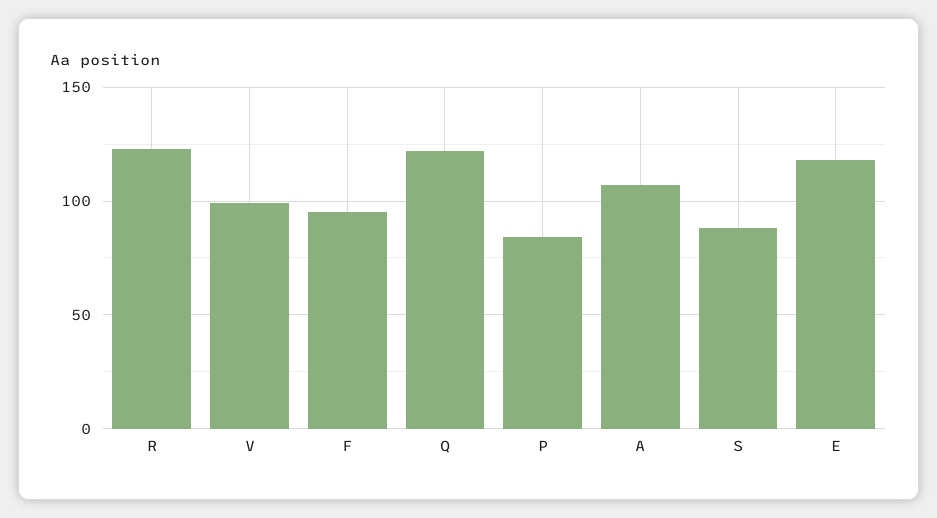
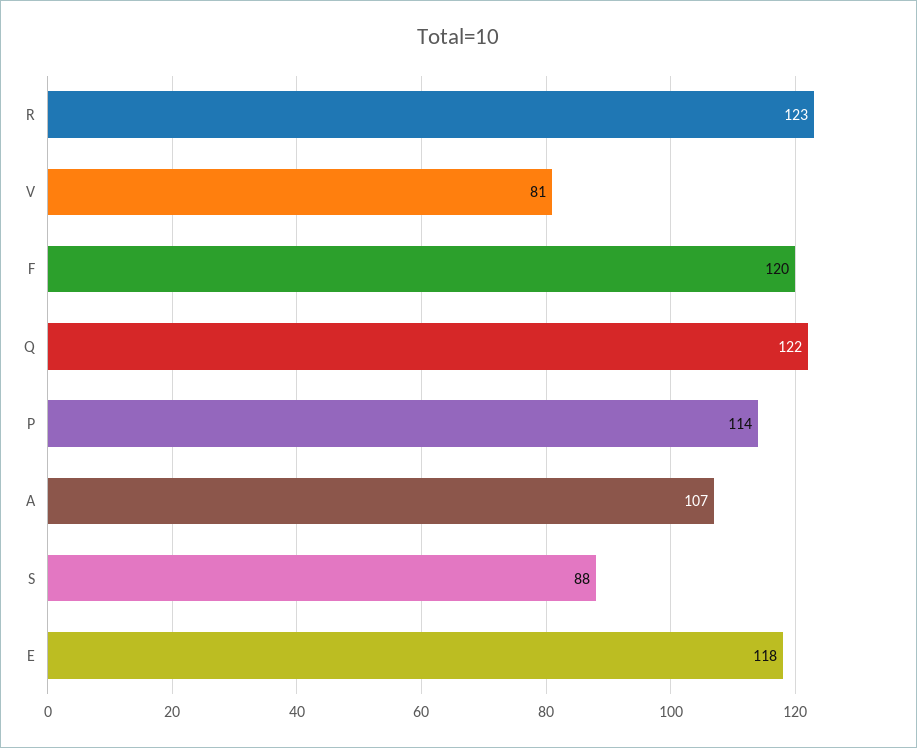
  {
    "R": 123,
-   "V": 100,
+   "V": 81,
-   "F": 95,
+   "F": 120,
    "Q": 122,
-   "P": 85,
+   "P": 114,
    "A": 107,
    "S": 88,
    "E": 118
  }

